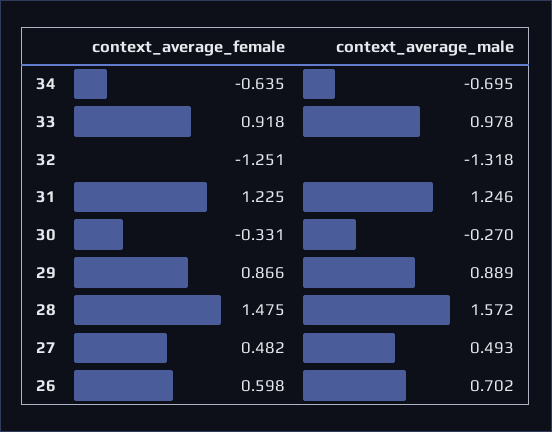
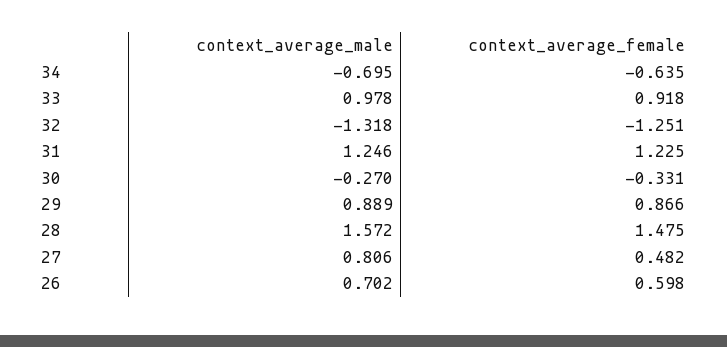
  {
    "context_average_female": {
      "34": -0.635,
      "33": 0.918,
      "32": -1.251,
      "31": 1.225,
      "30": -0.331,
      "29": 0.866,
      "28": 1.475,
      "27": 0.482,
      "26": 0.598
    },
    "context_average_male": {
      "34": -0.695,
      "33": 0.978,
      "32": -1.318,
      "31": 1.246,
      "30": -0.27,
      "29": 0.889,
      "28": 1.572,
-     "27": 0.493,
+     "27": 0.806,
      "26": 0.702
    }
  }

